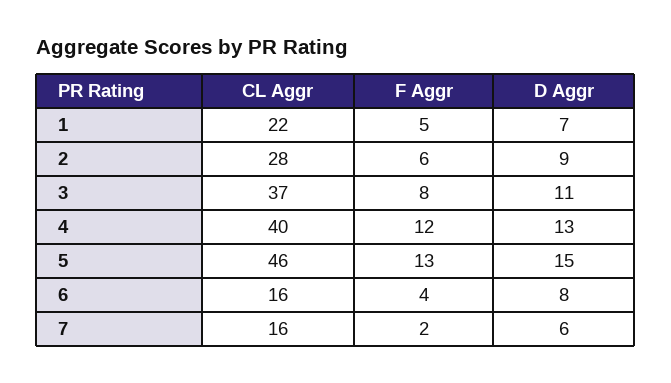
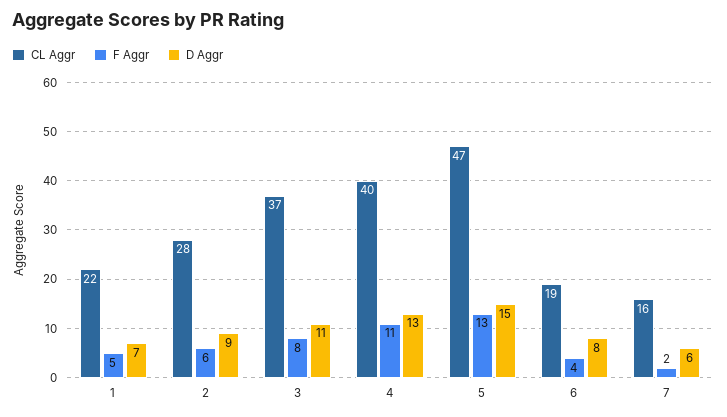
  {
    "CL Aggr": {
      "1": 22,
      "2": 28,
      "3": 37,
      "4": 40,
-     "5": 46,
+     "5": 47,
-     "6": 16,
+     "6": 19,
      "7": 16
    },
    "F Aggr": {
      "1": 5,
      "2": 6,
      "3": 8,
-     "4": 12,
+     "4": 11,
      "5": 13,
      "6": 4,
      "7": 2
    },
    "D Aggr": {
      "1": 7,
      "2": 9,
      "3": 11,
      "4": 13,
      "5": 15,
      "6": 8,
      "7": 6
    }
  }

